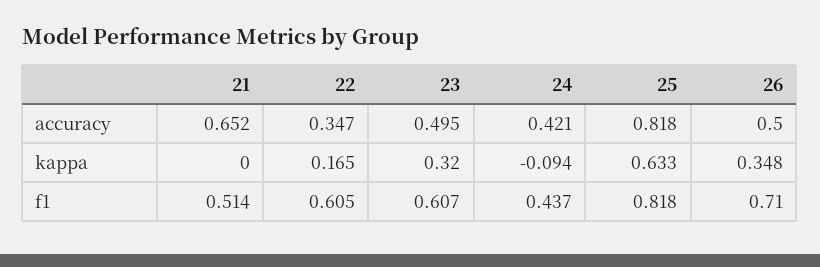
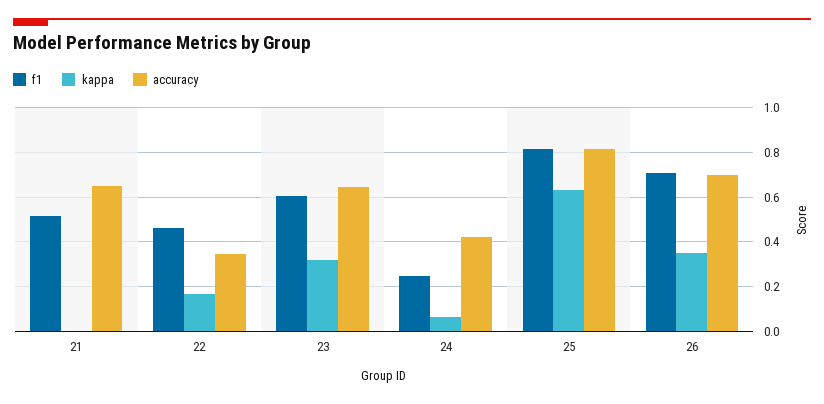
  {
    "accuracy": {
      "21": 0.652,
      "22": 0.347,
-     "23": 0.495,
+     "23": 0.65,
      "24": 0.421,
      "25": 0.818,
-     "26": 0.5
+     "26": 0.7
    },
    "kappa": {
      "21": 0,
      "22": 0.165,
      "23": 0.32,
-     "24": -0.094,
+     "24": 0.05,
      "25": 0.633,
      "26": 0.348
    },
    "f1": {
      "21": 0.514,
-     "22": 0.605,
+     "22": 0.45,
      "23": 0.607,
-     "24": 0.437,
+     "24": 0.25,
      "25": 0.818,
      "26": 0.71
    }
  }

